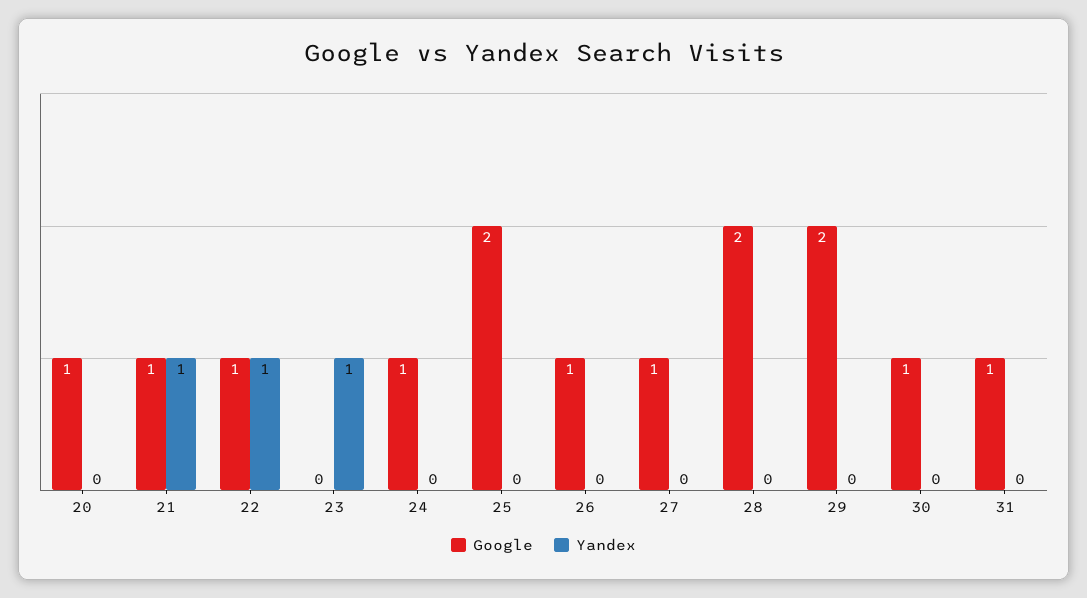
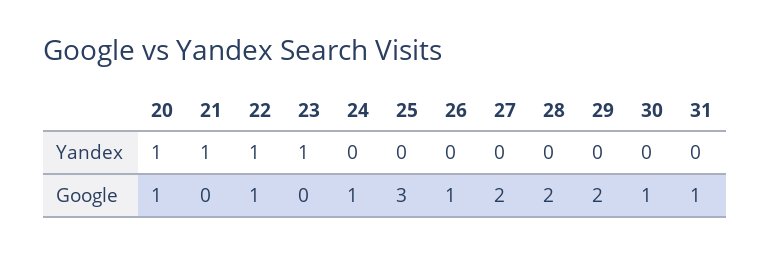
  {
    "Google": {
      "20": 1,
-     "21": 1,
+     "21": 0,
      "22": 1,
      "23": 0,
      "24": 1,
-     "25": 2,
+     "25": 3,
      "26": 1,
-     "27": 1,
+     "27": 2,
      "28": 2,
      "29": 2,
      "30": 1,
      "31": 1
    },
    "Yandex": {
-     "20": 0,
+     "20": 1,
      "21": 1,
      "22": 1,
      "23": 1,
      "24": 0,
      "25": 0,
      "26": 0,
      "27": 0,
      "28": 0,
      "29": 0,
      "30": 0,
      "31": 0
    }
  }

